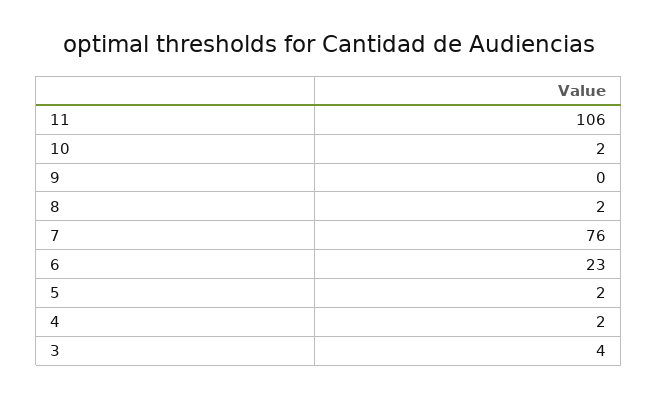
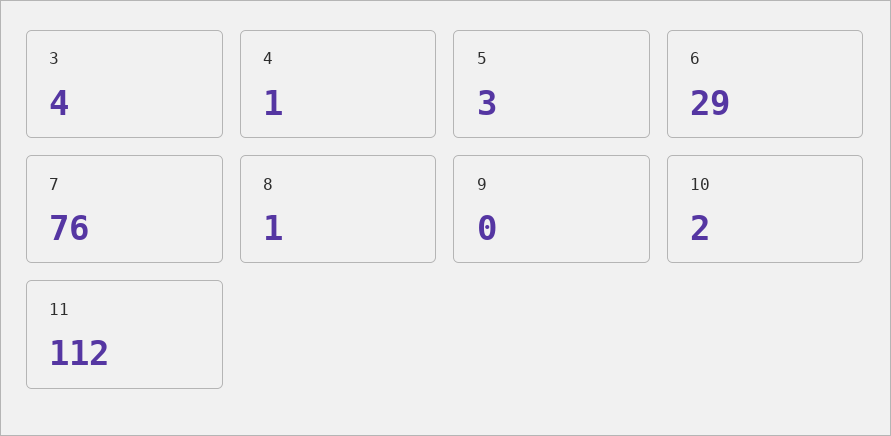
  {
-   "11": 106,
+   "11": 112,
    "10": 2,
    "9": 0,
-   "8": 2,
+   "8": 1,
    "7": 76,
-   "6": 23,
+   "6": 29,
-   "5": 2,
+   "5": 3,
-   "4": 2,
+   "4": 1,
    "3": 4
  }

